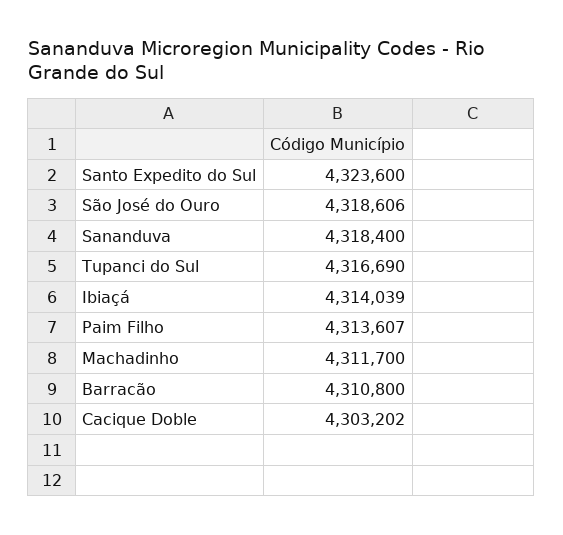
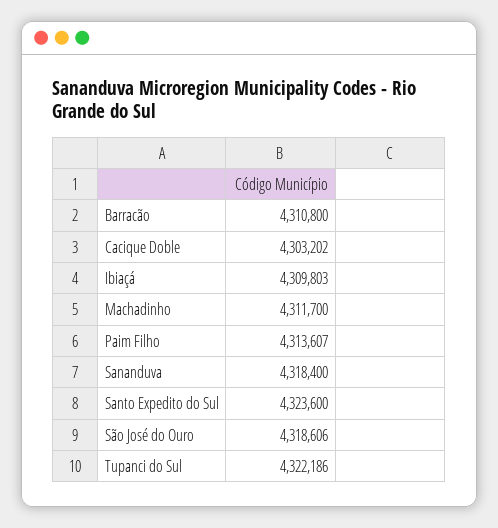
  {
    "Santo Expedito do Sul": 4323600,
    "São José do Ouro": 4318606,
    "Sananduva": 4318400,
-   "Tupanci do Sul": 4316690,
+   "Tupanci do Sul": 4322186,
-   "Ibiaçá": 4314039,
+   "Ibiaçá": 4309803,
    "Paim Filho": 4313607,
    "Machadinho": 4311700,
    "Barracão": 4310800,
    "Cacique Doble": 4303202
  }

